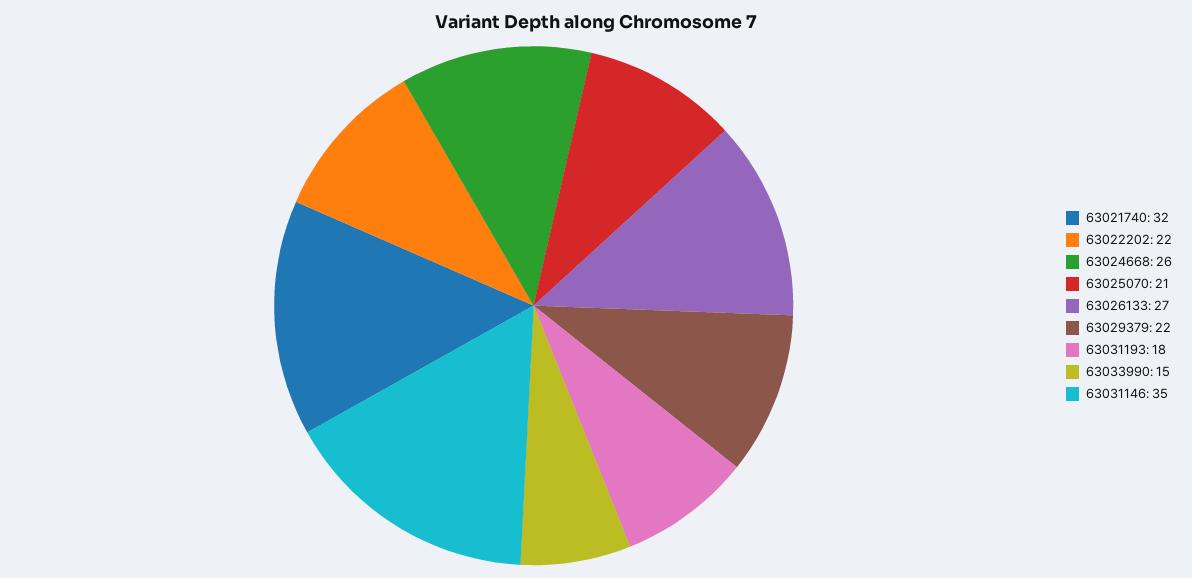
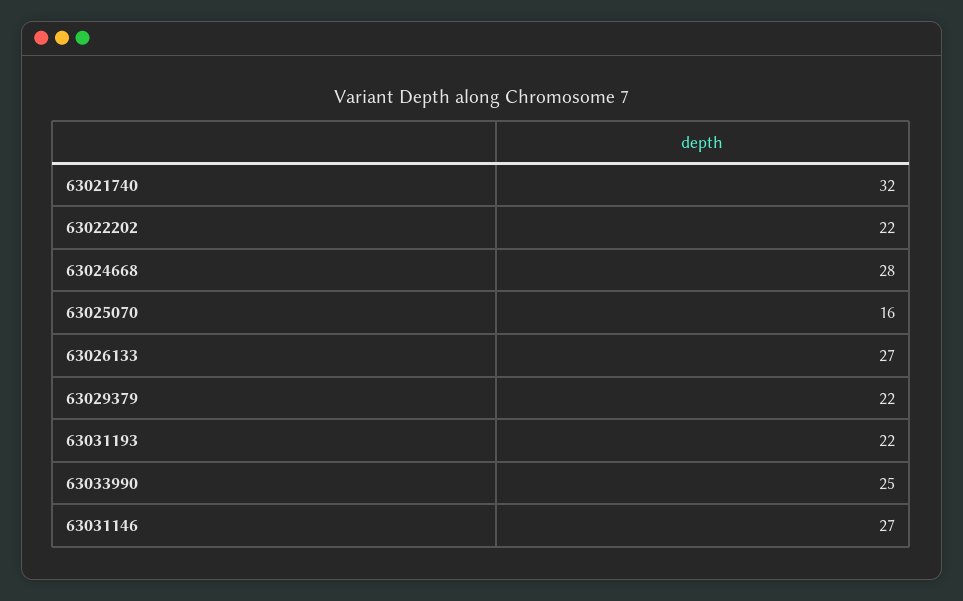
  {
    "63021740": 32,
    "63022202": 22,
-   "63024668": 26,
+   "63024668": 28,
-   "63025070": 21,
+   "63025070": 16,
    "63026133": 27,
    "63029379": 22,
-   "63031193": 18,
+   "63031193": 22,
-   "63033990": 15,
+   "63033990": 25,
-   "63031146": 35
+   "63031146": 27
  }

